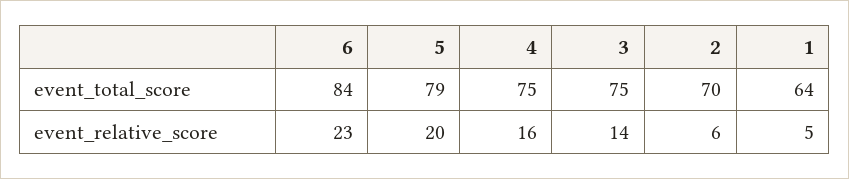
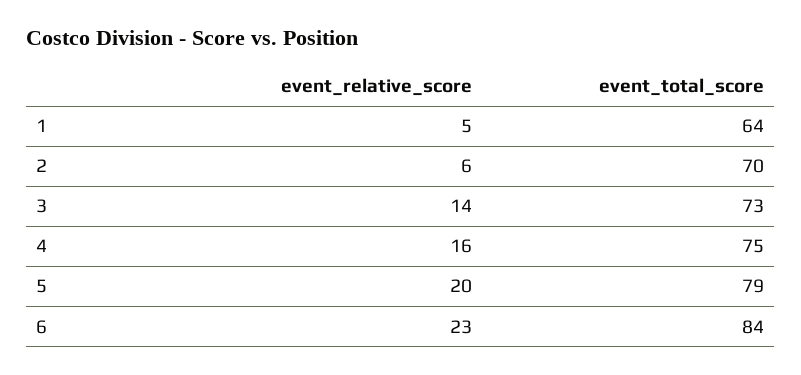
  {
    "6": {
      "event_total_score": 84,
      "event_relative_score": 23
    },
    "5": {
      "event_total_score": 79,
      "event_relative_score": 20
    },
    "4": {
      "event_total_score": 75,
      "event_relative_score": 16
    },
    "3": {
-     "event_total_score": 75,
+     "event_total_score": 73,
      "event_relative_score": 14
    },
    "2": {
      "event_total_score": 70,
      "event_relative_score": 6
    },
    "1": {
      "event_total_score": 64,
      "event_relative_score": 5
    }
  }

